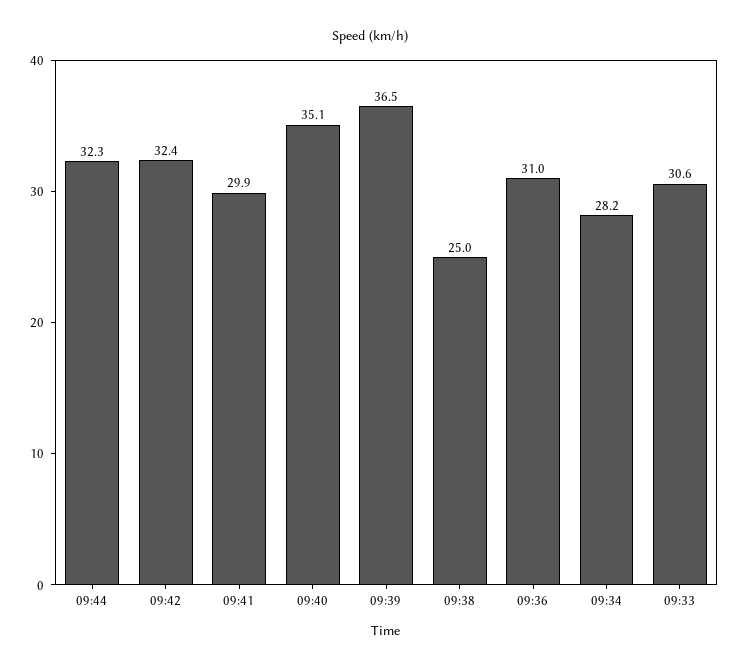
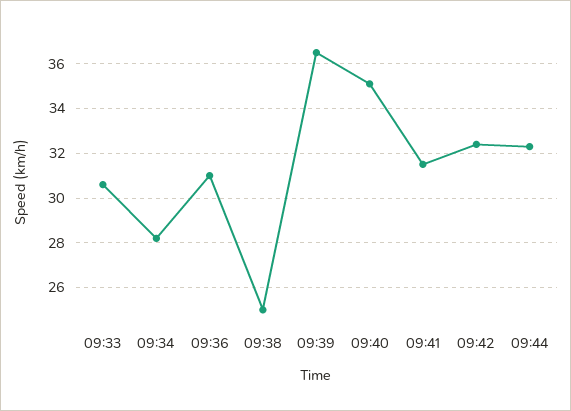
  {
    "09:44": 32.3,
    "09:42": 32.4,
-   "09:41": 29.9,
+   "09:41": 31.5,
    "09:40": 35.1,
    "09:39": 36.5,
    "09:38": 25,
    "09:36": 31,
    "09:34": 28.2,
    "09:33": 30.6
  }

